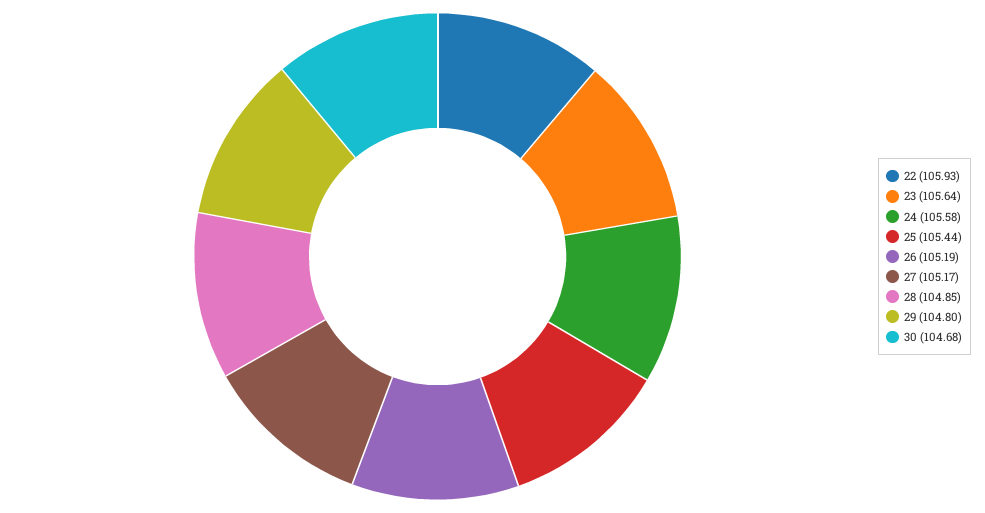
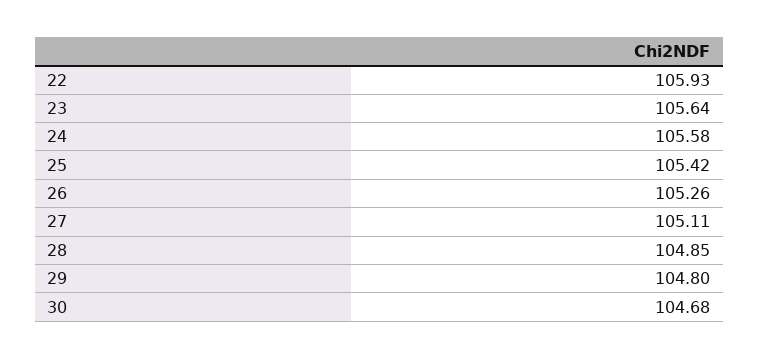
  {
    "22": 105.93,
    "23": 105.64,
    "24": 105.58,
-   "25": 105.44,
+   "25": 105.42,
-   "26": 105.19,
+   "26": 105.26,
-   "27": 105.17,
+   "27": 105.11,
    "28": 104.85,
    "29": 104.8,
    "30": 104.68
  }

